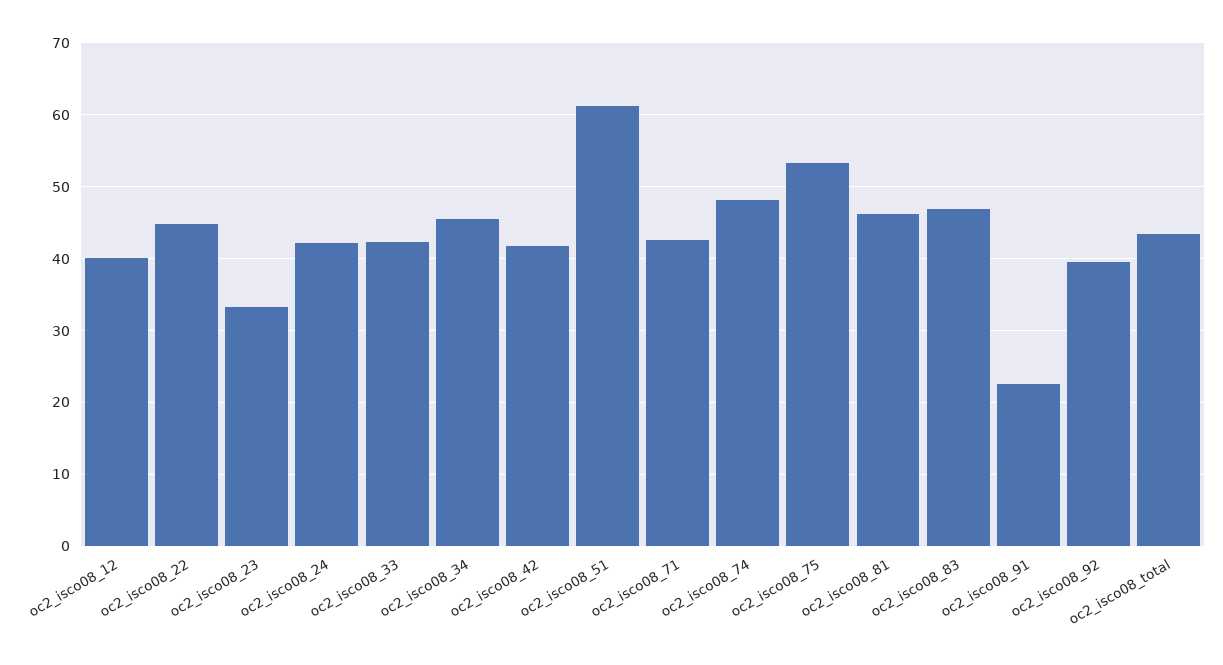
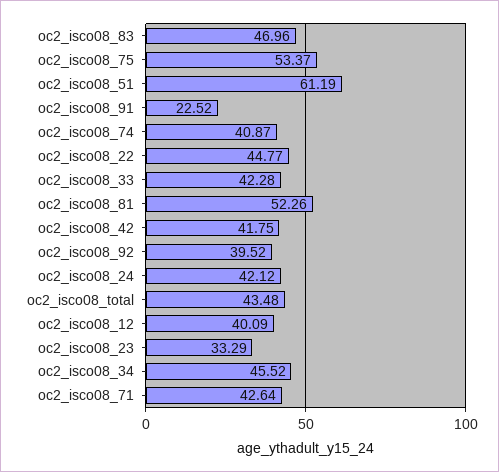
  {
    "oc2_isco08_12": 40.09,
    "oc2_isco08_22": 44.77,
    "oc2_isco08_23": 33.29,
    "oc2_isco08_24": 42.12,
    "oc2_isco08_33": 42.28,
    "oc2_isco08_34": 45.52,
    "oc2_isco08_42": 41.75,
    "oc2_isco08_51": 61.19,
    "oc2_isco08_71": 42.64,
-   "oc2_isco08_74": 48,
+   "oc2_isco08_74": 40.87,
    "oc2_isco08_75": 53.37,
-   "oc2_isco08_81": 46,
+   "oc2_isco08_81": 52.26,
    "oc2_isco08_83": 46.96,
    "oc2_isco08_91": 22.52,
    "oc2_isco08_92": 39.52,
    "oc2_isco08_total": 43.48
  }

